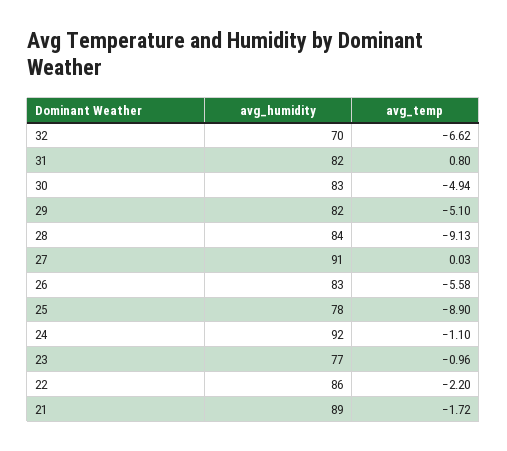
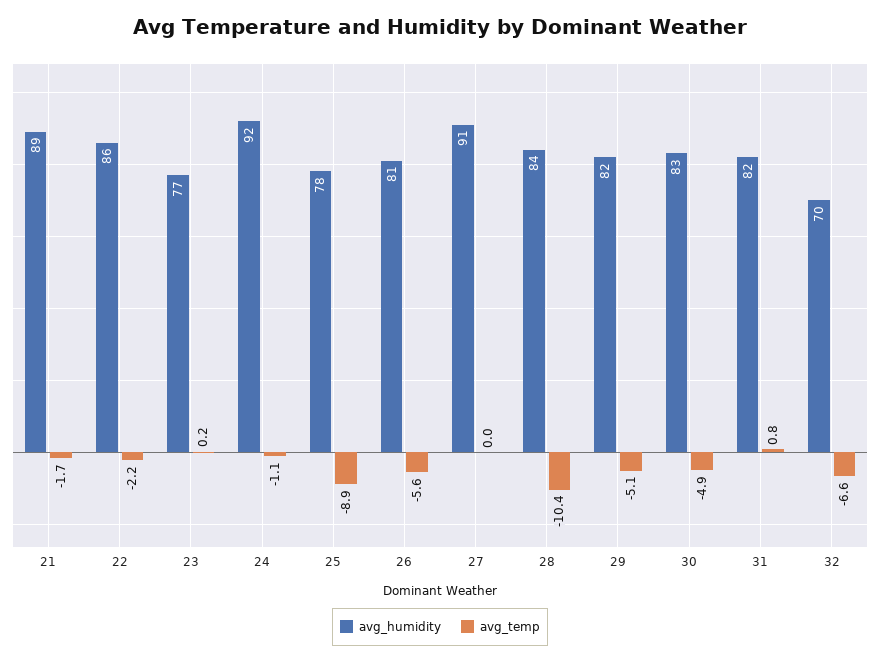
  {
    "avg_humidity": {
      "32": 70,
      "31": 82,
      "30": 83,
      "29": 82,
      "28": 84,
      "27": 91,
-     "26": 83,
+     "26": 81,
      "25": 78,
      "24": 92,
      "23": 77,
      "22": 86,
      "21": 89
    },
    "avg_temp": {
      "32": -6.62,
      "31": 0.8,
      "30": -4.94,
      "29": -5.1,
-     "28": -9.13,
+     "28": -10.4,
      "27": 0.03,
      "26": -5.58,
      "25": -8.9,
      "24": -1.1,
-     "23": -0.96,
+     "23": 0.2,
      "22": -2.2,
      "21": -1.72
    }
  }

